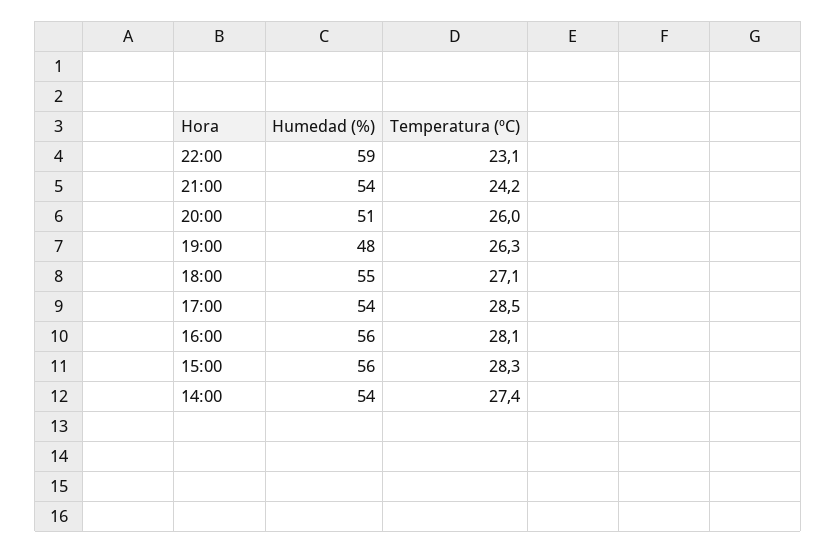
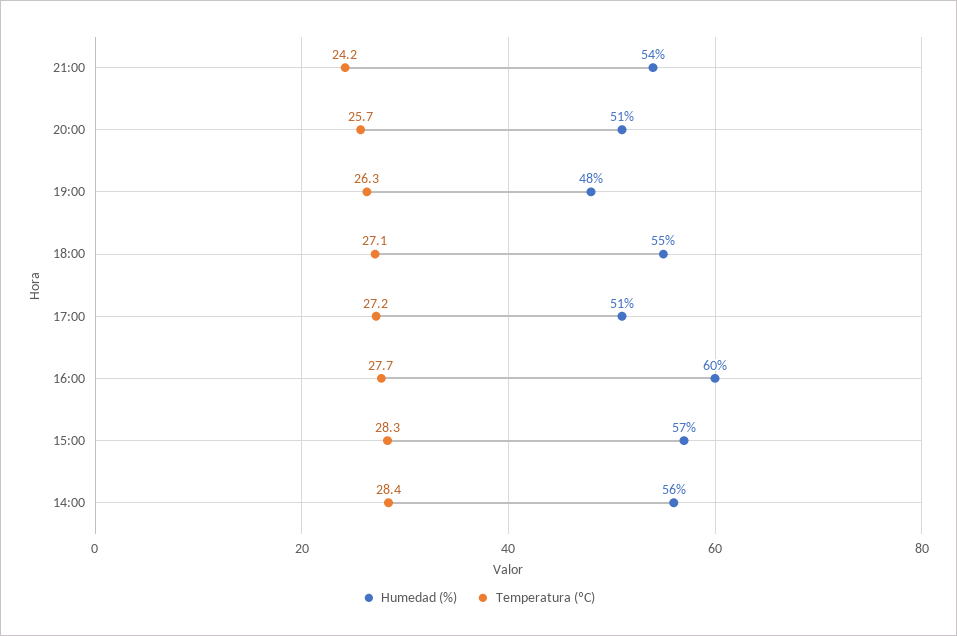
  {
    "Humedad (%)": {
-     "22:00": 59,
      "21:00": 54,
      "20:00": 51,
      "19:00": 48,
      "18:00": 55,
-     "17:00": 54,
+     "17:00": 51,
-     "16:00": 56,
+     "16:00": 60,
-     "15:00": 56,
+     "15:00": 57,
-     "14:00": 54
+     "14:00": 56
    },
    "Temperatura (ºC)": {
-     "22:00": 23.1,
      "21:00": 24.2,
-     "20:00": 26,
+     "20:00": 25.7,
      "19:00": 26.3,
      "18:00": 27.1,
-     "17:00": 28.5,
+     "17:00": 27.2,
-     "16:00": 28.1,
+     "16:00": 27.7,
      "15:00": 28.3,
-     "14:00": 27.4
+     "14:00": 28.4
    }
  }

